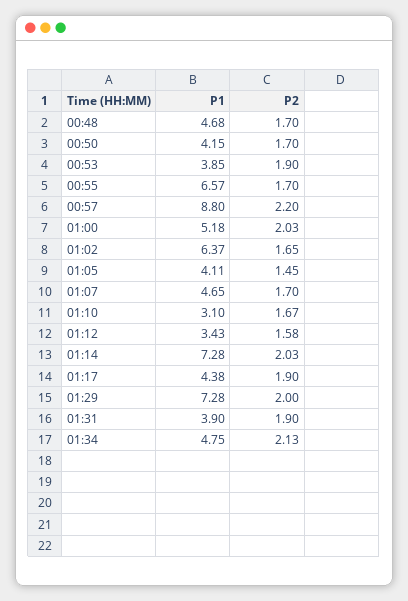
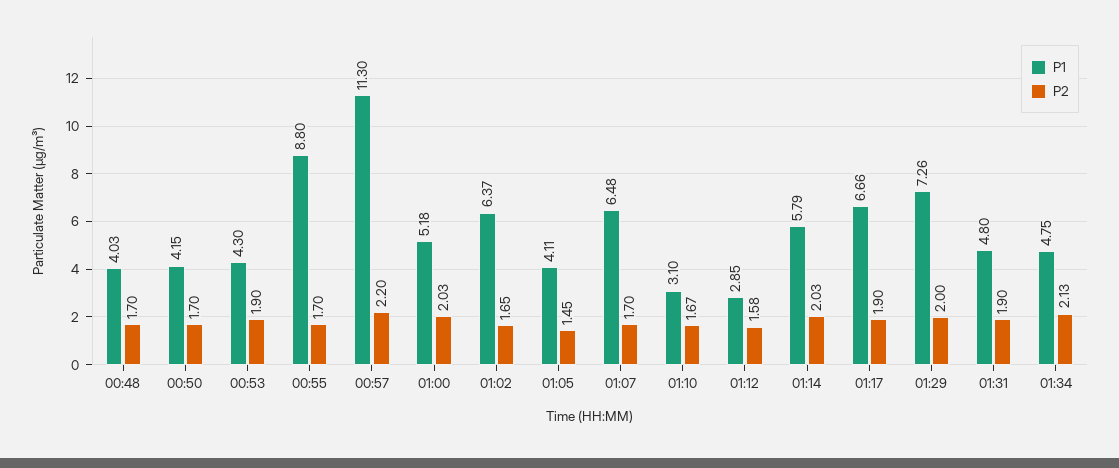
  {
    "P1": {
-     "00:48": 4.68,
+     "00:48": 4.03,
      "00:50": 4.15,
-     "00:53": 3.85,
+     "00:53": 4.3,
-     "00:55": 6.57,
+     "00:55": 8.8,
-     "00:57": 8.8,
+     "00:57": 11.3,
      "01:00": 5.18,
      "01:02": 6.37,
      "01:05": 4.11,
-     "01:07": 4.65,
+     "01:07": 6.48,
      "01:10": 3.1,
-     "01:12": 3.43,
+     "01:12": 2.85,
-     "01:14": 7.28,
+     "01:14": 5.79,
-     "01:17": 4.38,
+     "01:17": 6.66,
-     "01:29": 7.28,
+     "01:29": 7.26,
-     "01:31": 3.9,
+     "01:31": 4.8,
      "01:34": 4.75
    },
    "P2": {
      "00:48": 1.7,
      "00:50": 1.7,
      "00:53": 1.9,
      "00:55": 1.7,
      "00:57": 2.2,
      "01:00": 2.03,
      "01:02": 1.65,
      "01:05": 1.45,
      "01:07": 1.7,
      "01:10": 1.67,
      "01:12": 1.58,
      "01:14": 2.03,
      "01:17": 1.9,
      "01:29": 2,
      "01:31": 1.9,
      "01:34": 2.13
    }
  }

